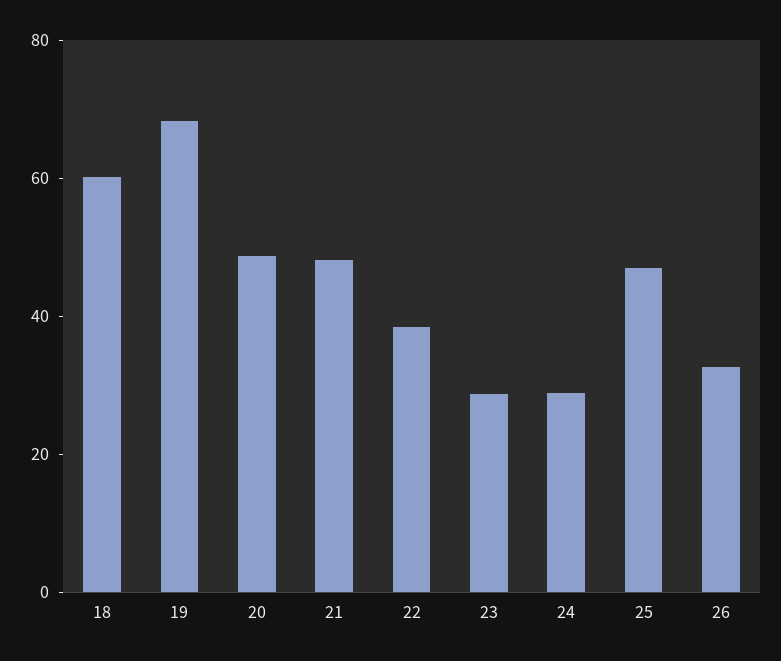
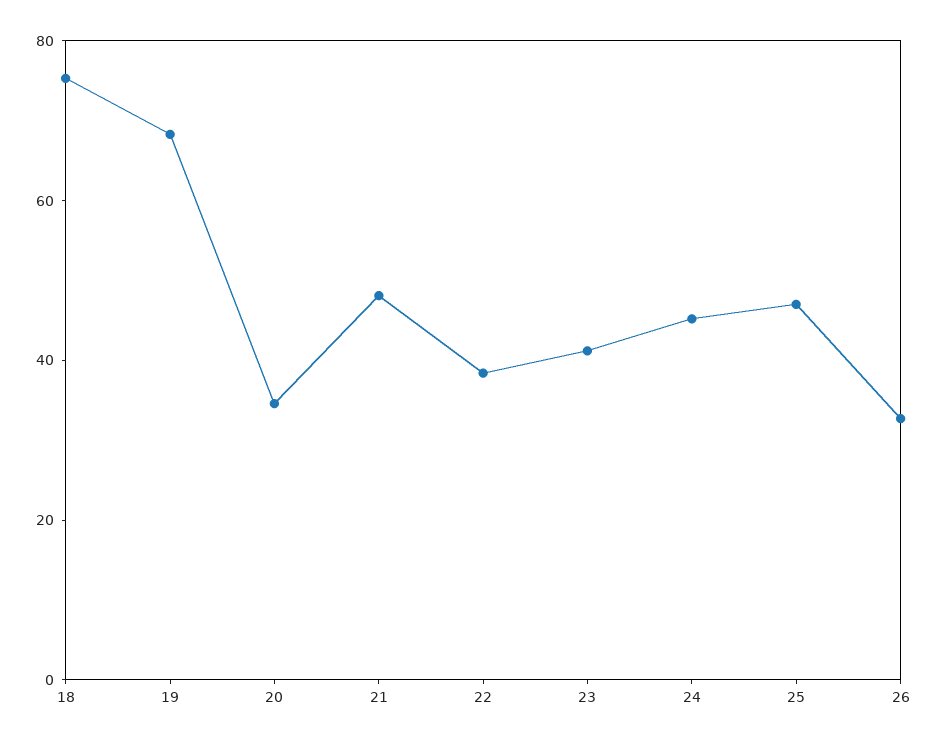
  {
-   "18": 60,
+   "18": 75,
    "19": 70,
-   "20": 50,
+   "20": 35,
    "21": 50,
    "22": 40,
-   "23": 30,
+   "23": 40,
-   "24": 30,
+   "24": 45,
    "25": 45,
    "26": 35
  }

